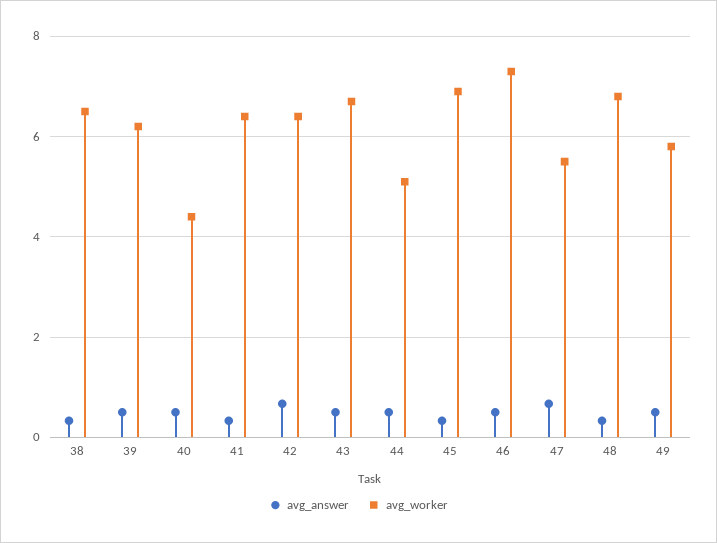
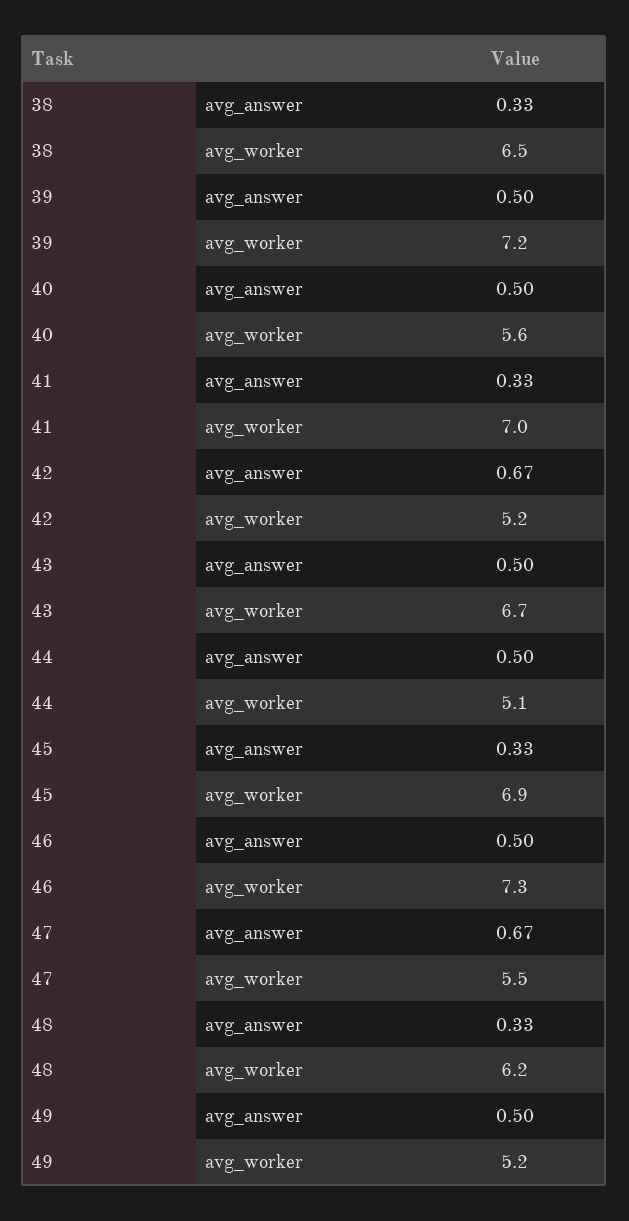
  {
    "avg_answer": {
      "38": 0.33,
      "39": 0.5,
      "40": 0.5,
      "41": 0.33,
      "42": 0.67,
      "43": 0.5,
      "44": 0.5,
      "45": 0.33,
      "46": 0.5,
      "47": 0.67,
      "48": 0.33,
      "49": 0.5
    },
    "avg_worker": {
      "38": 6.5,
-     "39": 6.2,
+     "39": 7.2,
-     "40": 4.4,
+     "40": 5.6,
-     "41": 6.4,
+     "41": 7,
-     "42": 6.4,
+     "42": 5.2,
      "43": 6.7,
      "44": 5.1,
      "45": 6.9,
      "46": 7.3,
      "47": 5.5,
-     "48": 6.8,
+     "48": 6.2,
-     "49": 5.8
+     "49": 5.2
    }
  }

